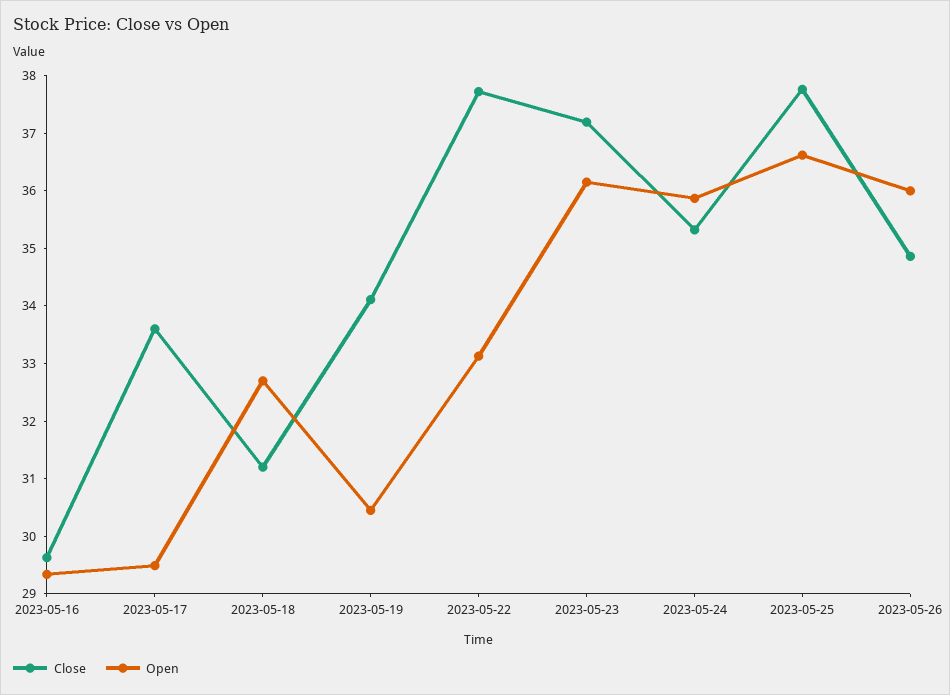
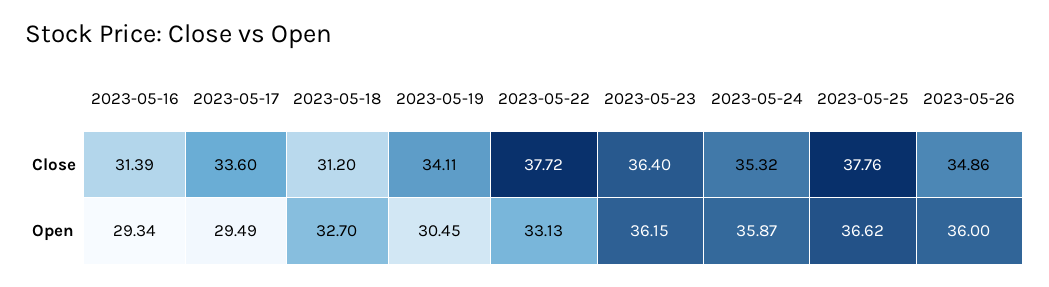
  {
    "Close": {
-     "2023-05-16": 29.6,
+     "2023-05-16": 31.39,
      "2023-05-17": 33.6,
      "2023-05-18": 31.2,
      "2023-05-19": 34.11,
      "2023-05-22": 37.72,
-     "2023-05-23": 37.2,
+     "2023-05-23": 36.4,
      "2023-05-24": 35.32,
      "2023-05-25": 37.76,
      "2023-05-26": 34.86
    },
    "Open": {
      "2023-05-16": 29.34,
      "2023-05-17": 29.49,
      "2023-05-18": 32.7,
      "2023-05-19": 30.45,
      "2023-05-22": 33.13,
      "2023-05-23": 36.15,
      "2023-05-24": 35.87,
      "2023-05-25": 36.62,
      "2023-05-26": 36
    }
  }

